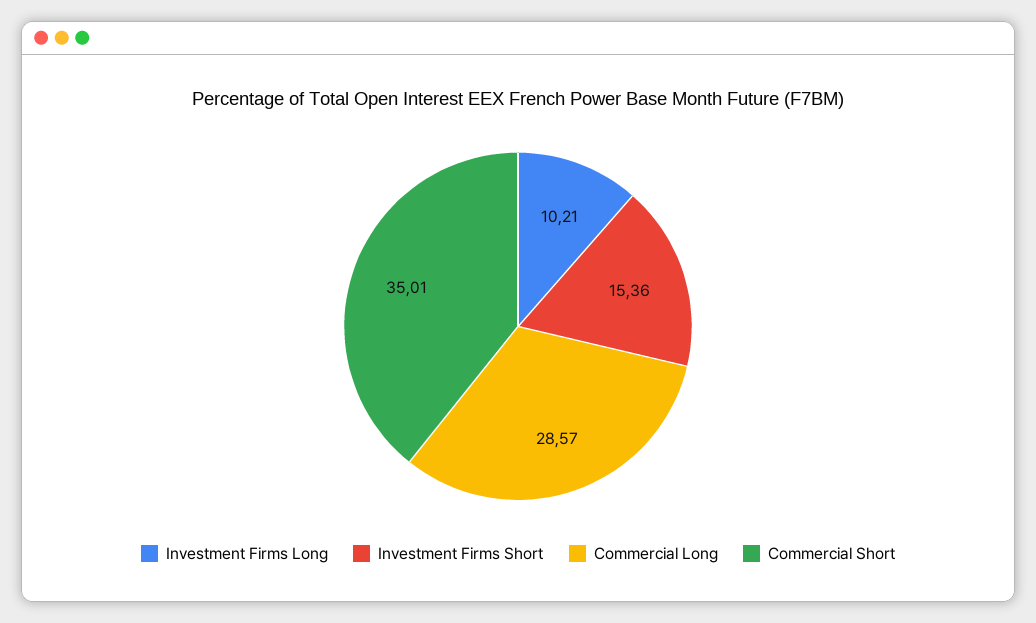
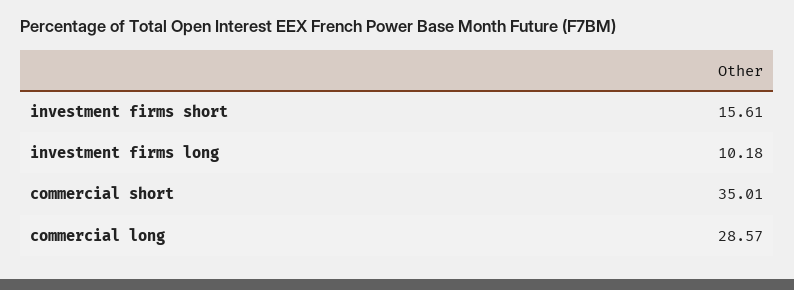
  {
-   "Investment Firms Long": 10.21,
+   "Investment Firms Long": 10.18,
-   "Investment Firms Short": 15.36,
+   "Investment Firms Short": 15.61,
    "Commercial Long": 28.57,
    "Commercial Short": 35.01
  }

